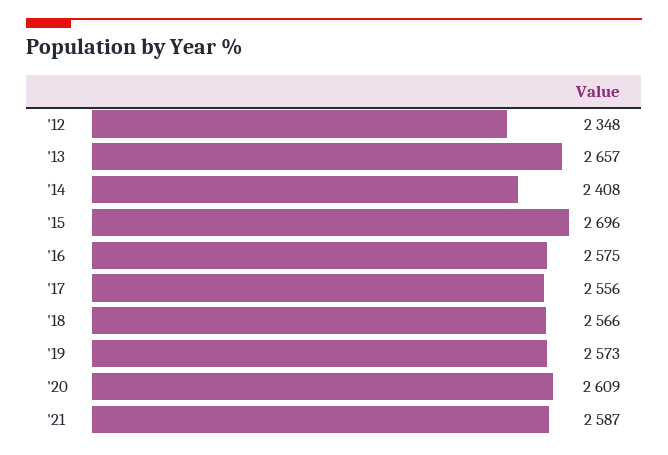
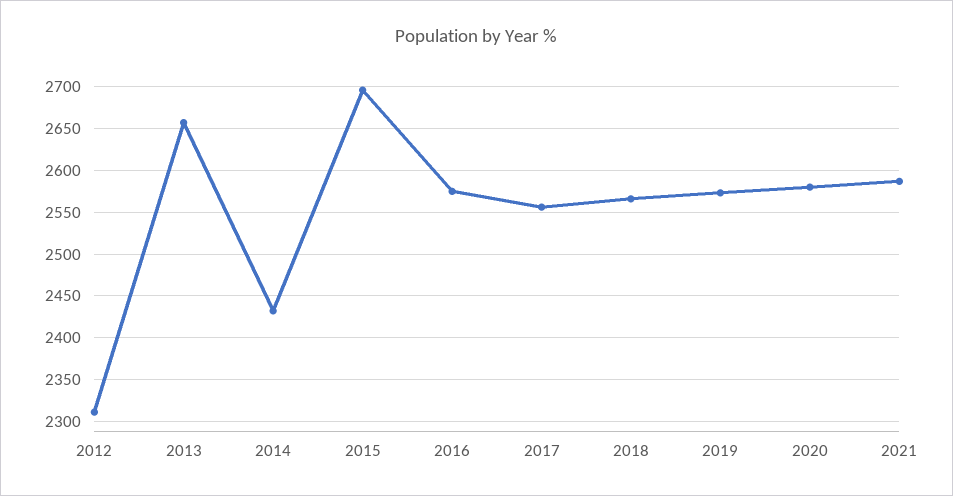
  {
-   "'12": 2348,
+   "'12": 2310,
    "'13": 2657,
-   "'14": 2408,
+   "'14": 2430,
    "'15": 2696,
    "'16": 2575,
    "'17": 2556,
    "'18": 2566,
    "'19": 2573,
-   "'20": 2609,
+   "'20": 2580,
    "'21": 2587
  }

